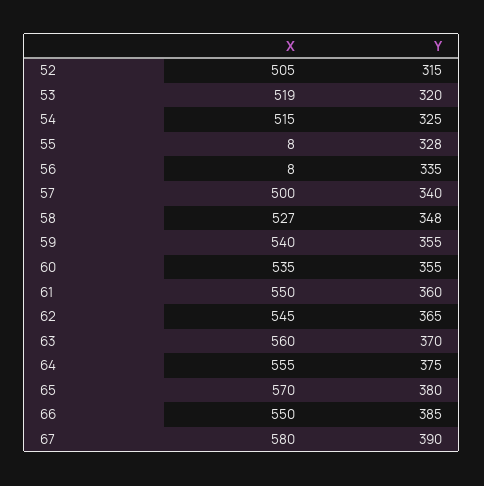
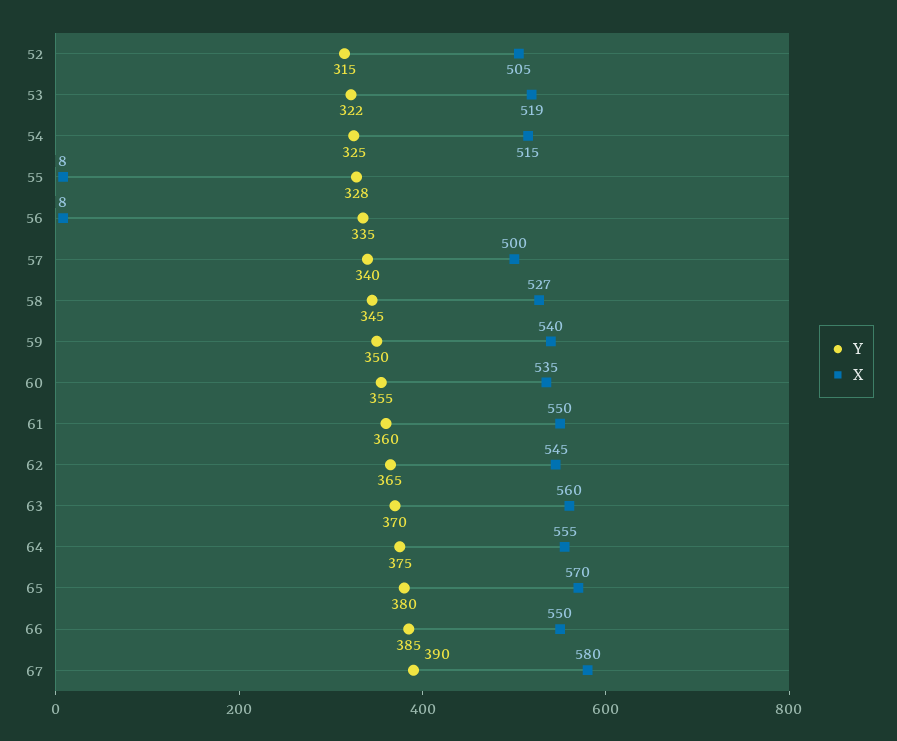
  {
    "X": {
      "52": 505,
      "53": 519,
      "54": 515,
      "55": 8,
      "56": 8,
      "57": 500,
      "58": 527,
      "59": 540,
      "60": 535,
      "61": 550,
      "62": 545,
      "63": 560,
      "64": 555,
      "65": 570,
      "66": 550,
      "67": 580
    },
    "Y": {
      "52": 315,
-     "53": 320,
+     "53": 322,
      "54": 325,
      "55": 328,
      "56": 335,
      "57": 340,
-     "58": 348,
+     "58": 345,
-     "59": 355,
+     "59": 350,
      "60": 355,
      "61": 360,
      "62": 365,
      "63": 370,
      "64": 375,
      "65": 380,
      "66": 385,
      "67": 390
    }
  }

